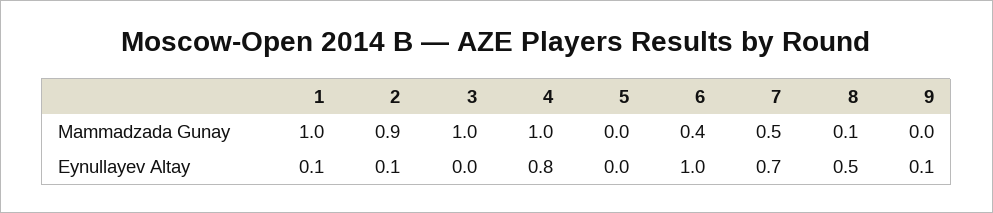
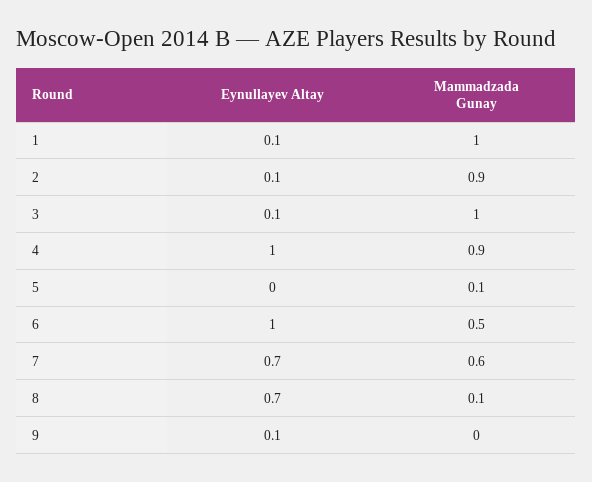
  {
    "1": {
      "Mammadzada Gunay": 1,
      "Eynullayev Altay": 0.1
    },
    "2": {
      "Mammadzada Gunay": 0.9,
      "Eynullayev Altay": 0.1
    },
    "3": {
      "Mammadzada Gunay": 1,
-     "Eynullayev Altay": 0
+     "Eynullayev Altay": 0.1
    },
    "4": {
-     "Mammadzada Gunay": 1,
+     "Mammadzada Gunay": 0.9,
-     "Eynullayev Altay": 0.8
+     "Eynullayev Altay": 1
    },
    "5": {
-     "Mammadzada Gunay": 0,
+     "Mammadzada Gunay": 0.1,
      "Eynullayev Altay": 0
    },
    "6": {
-     "Mammadzada Gunay": 0.4,
+     "Mammadzada Gunay": 0.5,
      "Eynullayev Altay": 1
    },
    "7": {
-     "Mammadzada Gunay": 0.5,
+     "Mammadzada Gunay": 0.6,
      "Eynullayev Altay": 0.7
    },
    "8": {
      "Mammadzada Gunay": 0.1,
-     "Eynullayev Altay": 0.5
+     "Eynullayev Altay": 0.7
    },
    "9": {
      "Mammadzada Gunay": 0,
      "Eynullayev Altay": 0.1
    }
  }

